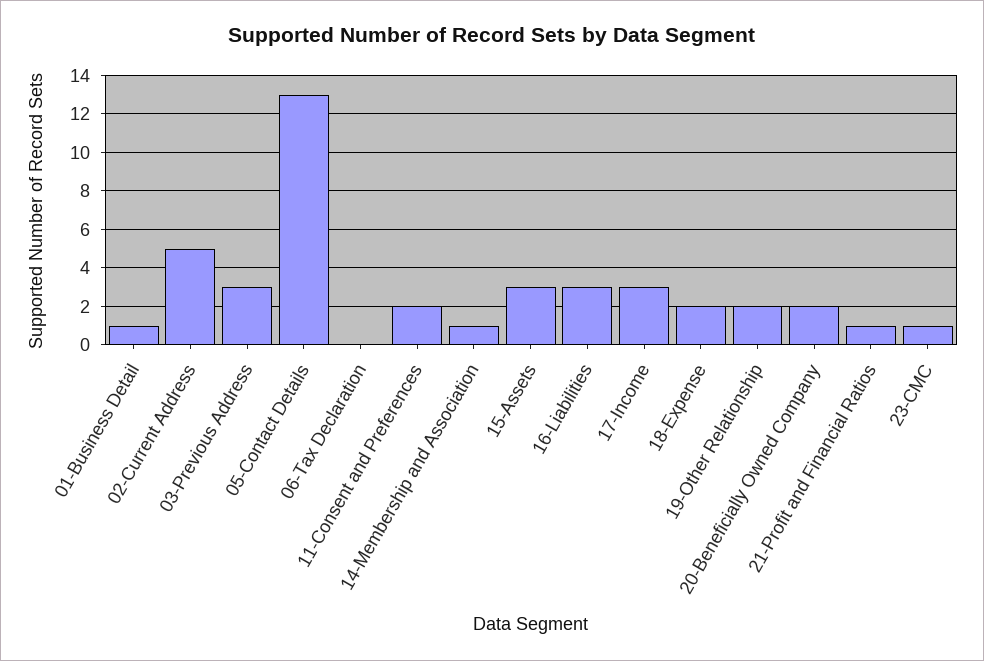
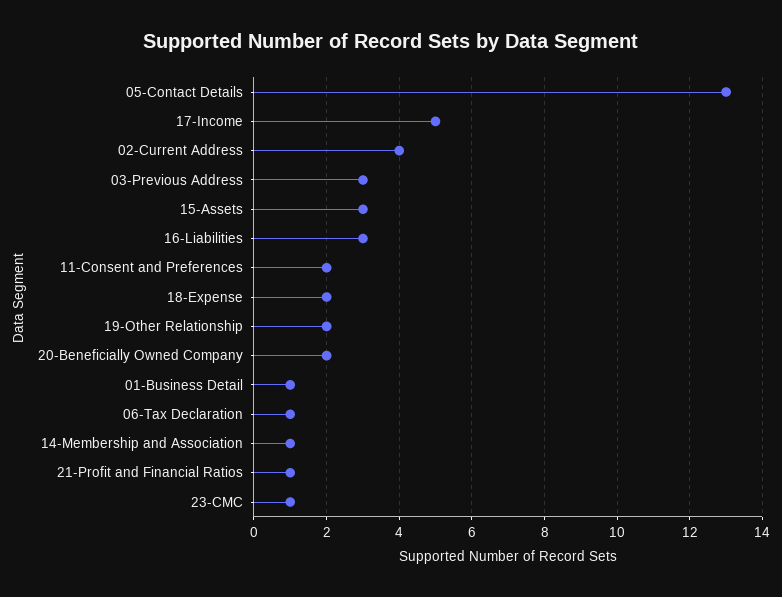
  {
    "01-Business Detail": 1,
-   "02-Current Address": 5,
+   "02-Current Address": 4,
    "03-Previous Address": 3,
    "05-Contact Details": 13,
-   "06-Tax Declaration": 0,
+   "06-Tax Declaration": 1,
    "11-Consent and Preferences": 2,
    "14-Membership and Association": 1,
    "15-Assets": 3,
    "16-Liabilities": 3,
-   "17-Income": 3,
+   "17-Income": 5,
    "18-Expense": 2,
    "19-Other Relationship": 2,
    "20-Beneficially Owned Company": 2,
    "21-Profit and Financial Ratios": 1,
    "23-CMC": 1
  }

